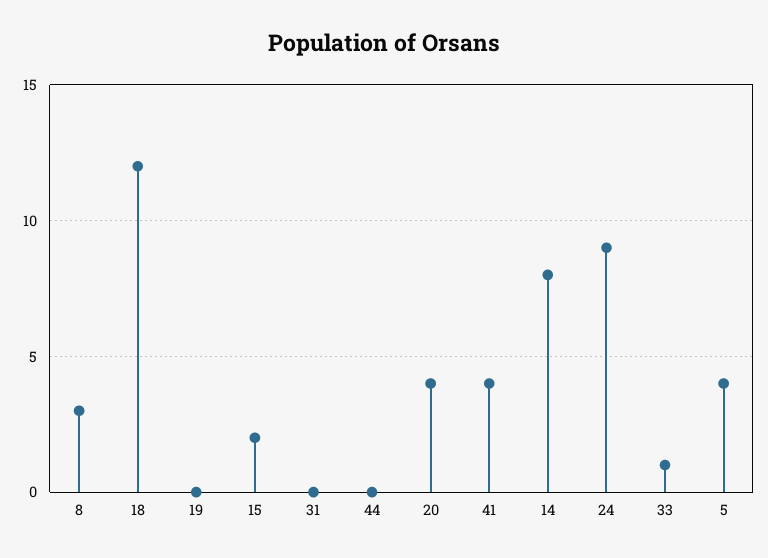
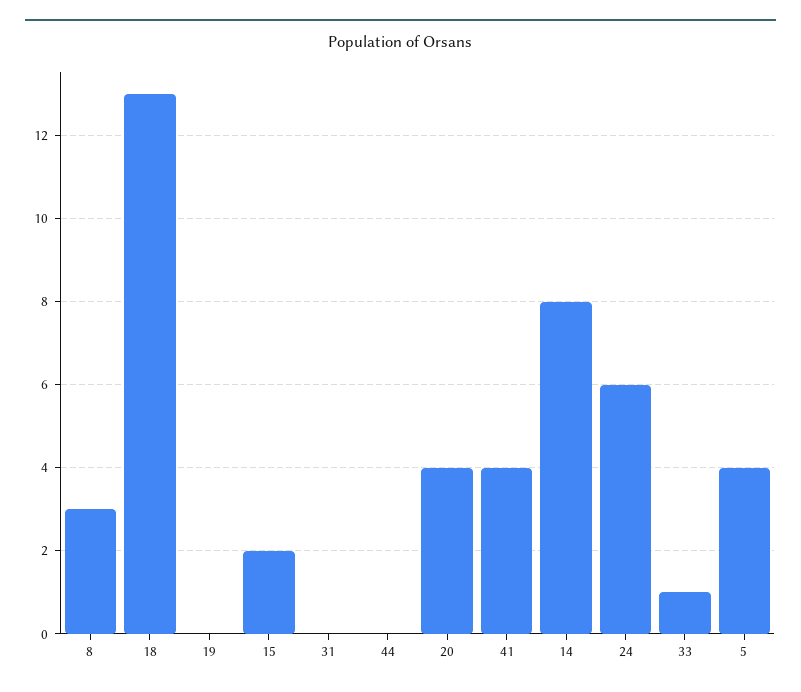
  {
    "8": 3,
-   "18": 12,
+   "18": 13,
    "19": 0,
    "15": 2,
    "31": 0,
    "44": 0,
    "20": 4,
    "41": 4,
    "14": 8,
-   "24": 9,
+   "24": 6,
    "33": 1,
    "5": 4
  }

